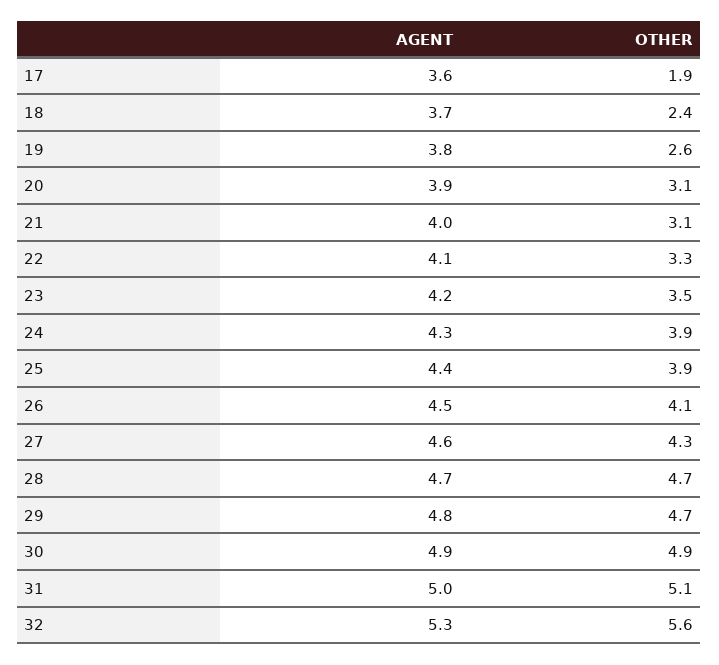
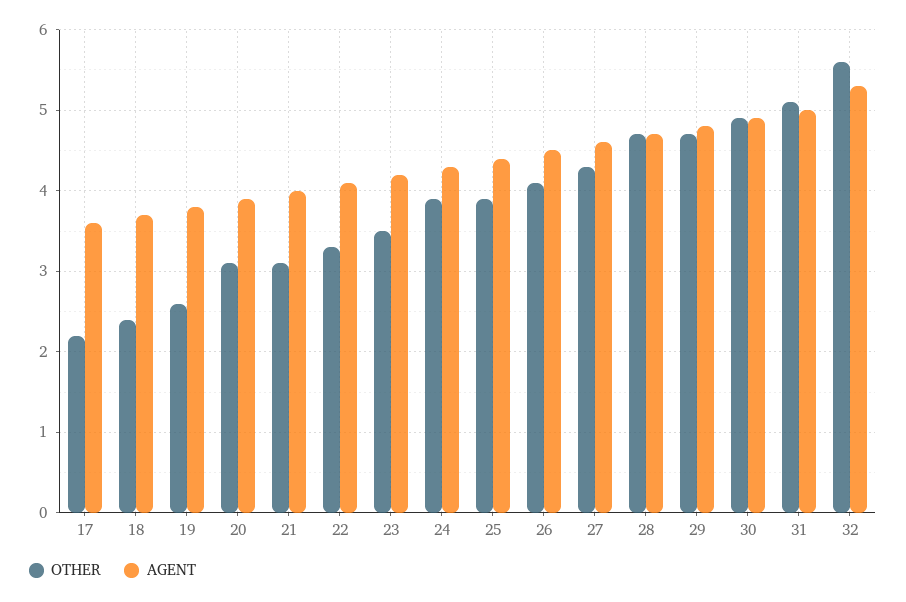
  {
    "AGENT": {
      "17": 3.6,
      "18": 3.7,
      "19": 3.8,
      "20": 3.9,
      "21": 4,
      "22": 4.1,
      "23": 4.2,
      "24": 4.3,
      "25": 4.4,
      "26": 4.5,
      "27": 4.6,
      "28": 4.7,
      "29": 4.8,
      "30": 4.9,
      "31": 5,
      "32": 5.3
    },
    "OTHER": {
-     "17": 1.9,
+     "17": 2.2,
      "18": 2.4,
      "19": 2.6,
      "20": 3.1,
      "21": 3.1,
      "22": 3.3,
      "23": 3.5,
      "24": 3.9,
      "25": 3.9,
      "26": 4.1,
      "27": 4.3,
      "28": 4.7,
      "29": 4.7,
      "30": 4.9,
      "31": 5.1,
      "32": 5.6
    }
  }

